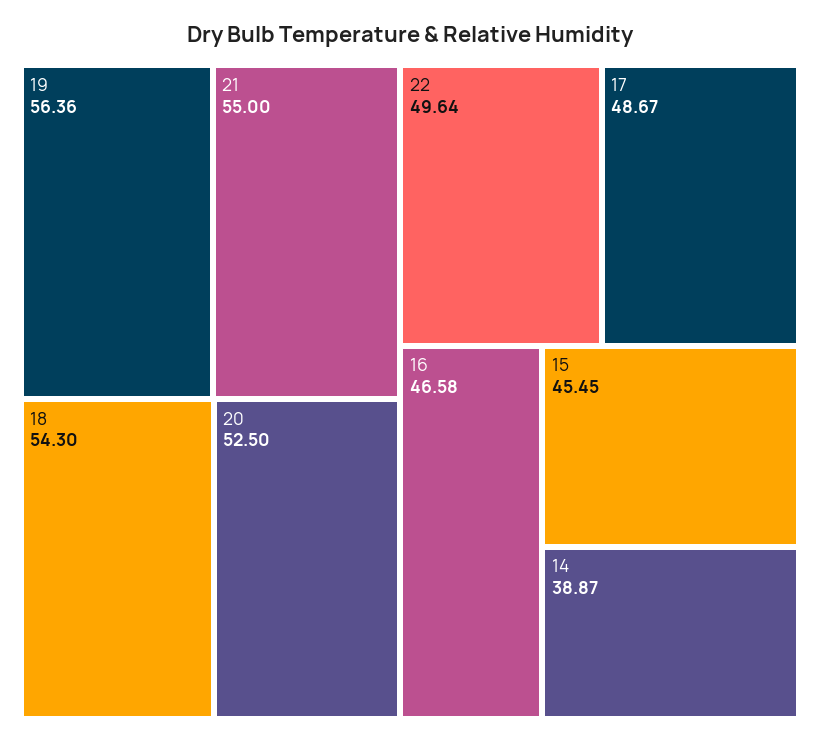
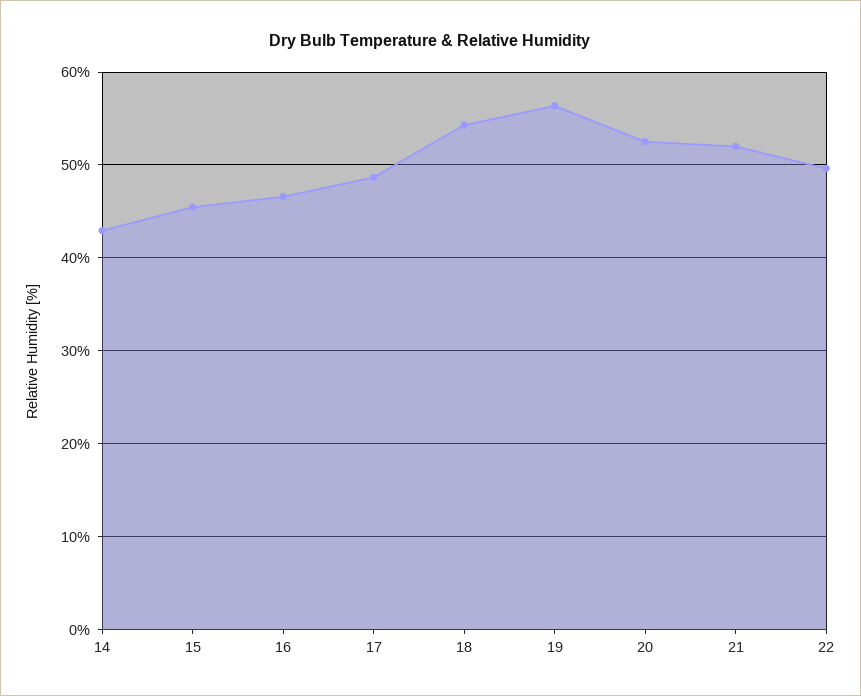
  {
    "19": 56.36,
-   "21": 55,
+   "21": 52,
    "18": 54.3,
    "20": 52.5,
    "22": 49.64,
    "17": 48.67,
    "16": 46.58,
    "15": 45.45,
-   "14": 38.87
+   "14": 43
  }

